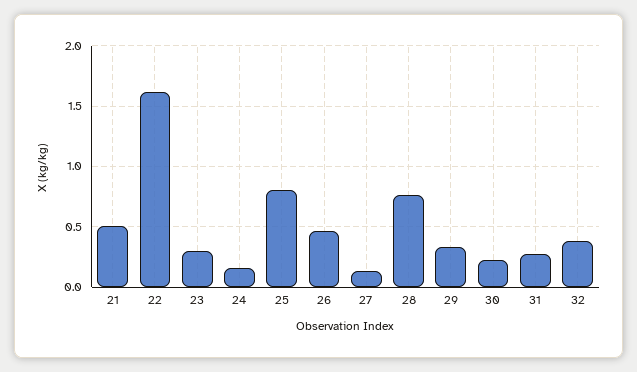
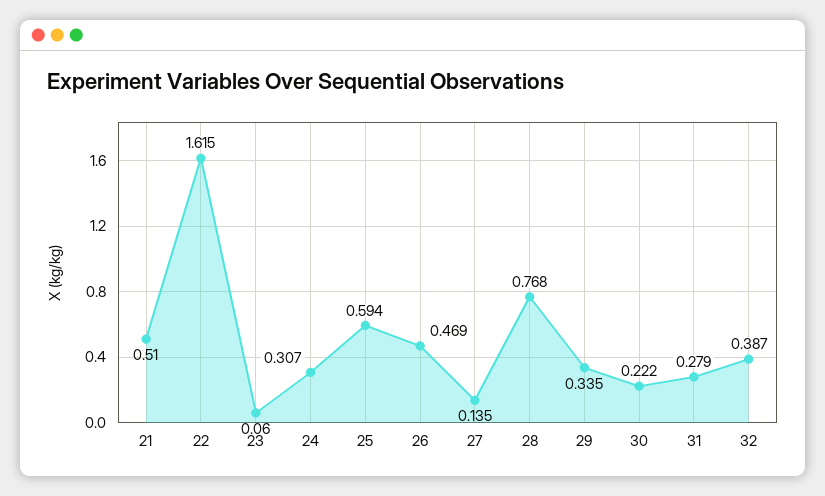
  {
    "21": 0.51,
    "22": 1.615,
-   "23": 0.3,
+   "23": 0.06,
-   "24": 0.15,
+   "24": 0.307,
-   "25": 0.8,
+   "25": 0.594,
    "26": 0.469,
    "27": 0.135,
    "28": 0.768,
    "29": 0.335,
    "30": 0.222,
    "31": 0.279,
    "32": 0.387
  }

